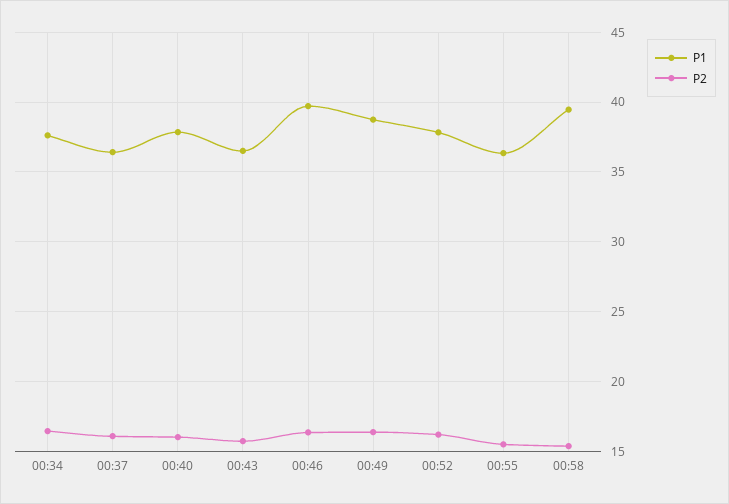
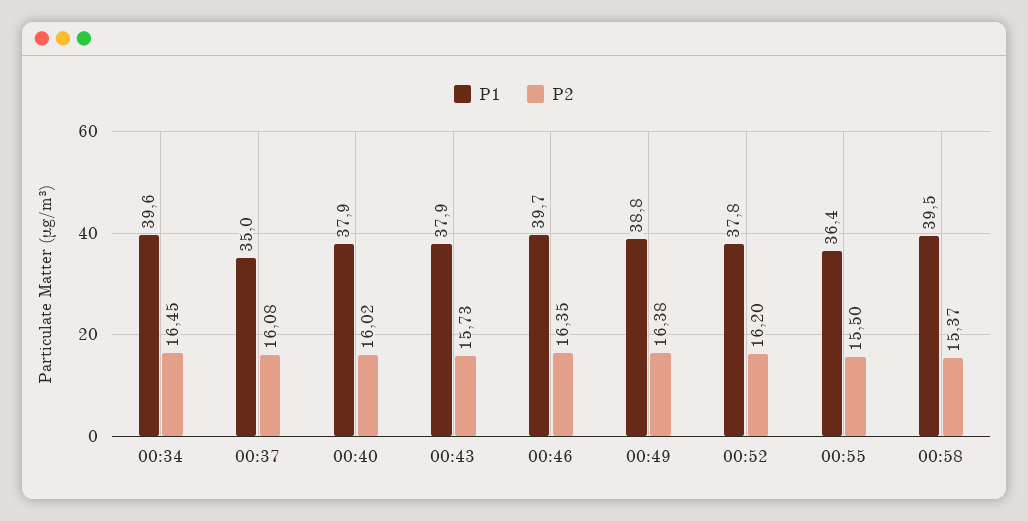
  {
    "P1": {
-     "00:34": 37.5,
+     "00:34": 39.6,
-     "00:37": 36.5,
+     "00:37": 35,
      "00:40": 37.9,
-     "00:43": 36.5,
+     "00:43": 37.9,
      "00:46": 39.7,
      "00:49": 38.8,
      "00:52": 37.8,
      "00:55": 36.4,
      "00:58": 39.5
    },
    "P2": {
      "00:34": 16.45,
      "00:37": 16.08,
      "00:40": 16.02,
      "00:43": 15.73,
      "00:46": 16.35,
      "00:49": 16.38,
      "00:52": 16.2,
      "00:55": 15.5,
      "00:58": 15.37
    }
  }

